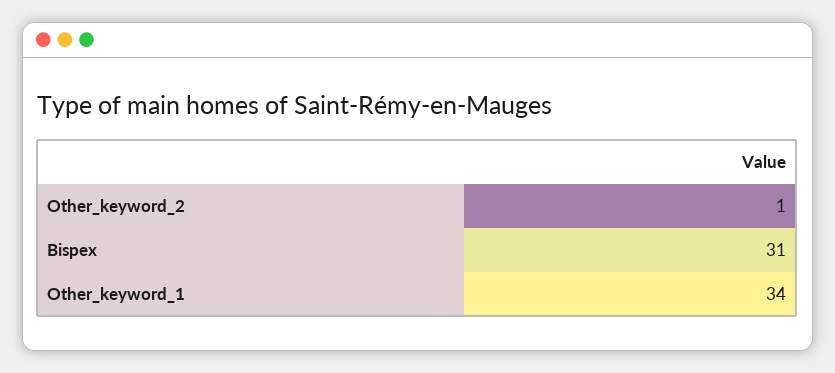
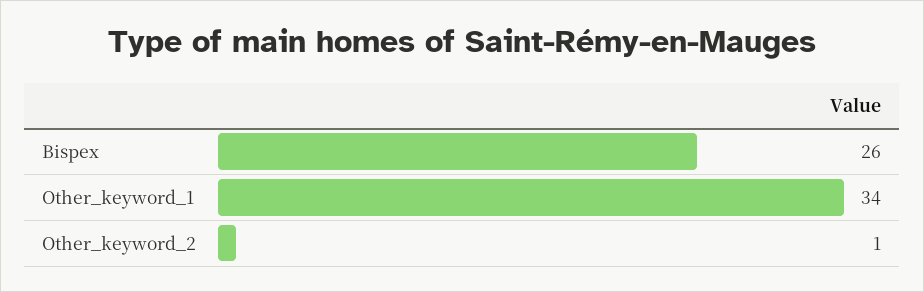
  {
    "Other_keyword_2": 1,
-   "Bispex": 31,
+   "Bispex": 26,
    "Other_keyword_1": 34
  }

